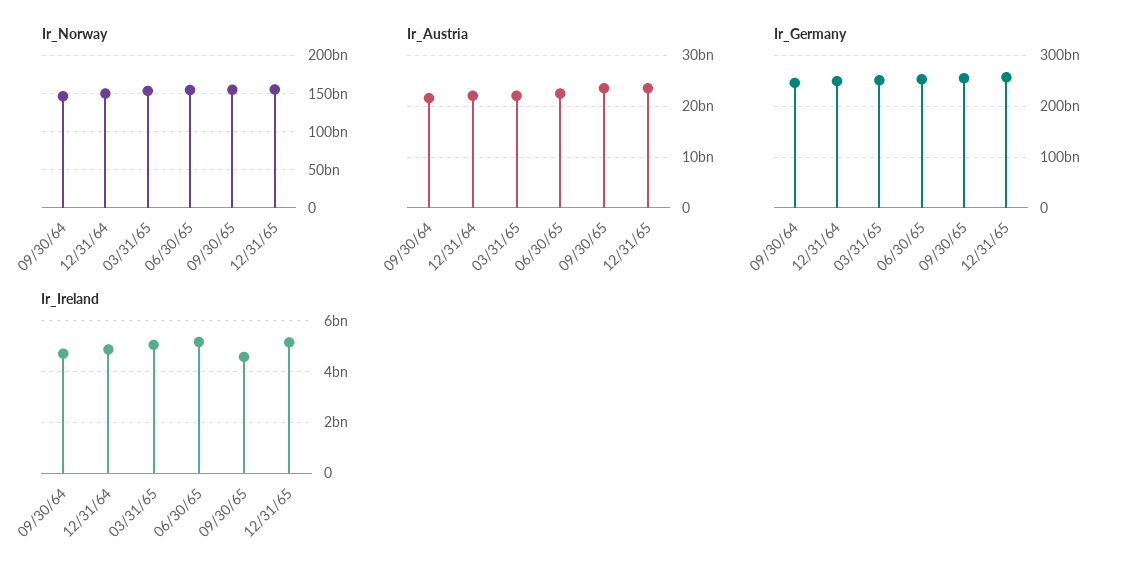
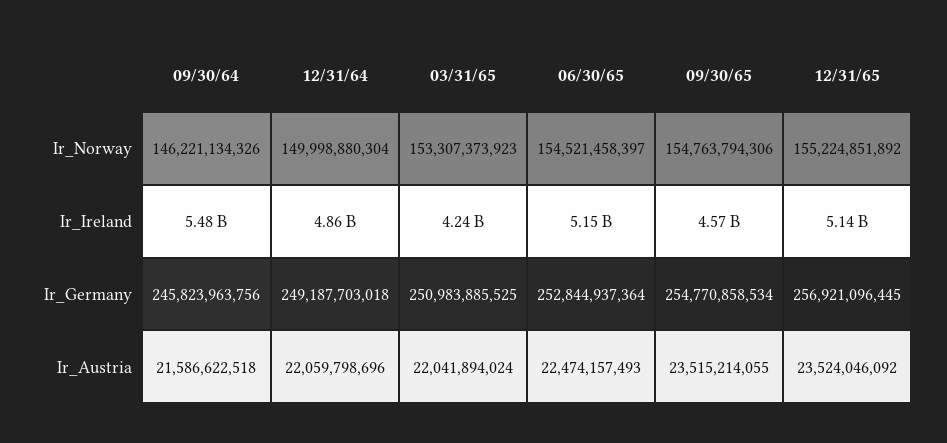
  {
    "Ir_Norway": {
      "09/30/64": 146221134326,
      "12/31/64": 149998880304,
      "03/31/65": 153307373923,
      "06/30/65": 154521458397,
      "09/30/65": 154763794306,
      "12/31/65": 155224851892
    },
    "Ir_Austria": {
      "09/30/64": 21586622518,
      "12/31/64": 22059798696,
      "03/31/65": 22041894024,
      "06/30/65": 22474157493,
      "09/30/65": 23515214055,
      "12/31/65": 23524046092
    },
    "Ir_Germany": {
      "09/30/64": 245823963756,
      "12/31/64": 249187703018,
      "03/31/65": 250983885525,
      "06/30/65": 252844937364,
      "09/30/65": 254770858534,
      "12/31/65": 256921096445
    },
    "Ir_Ireland": {
-     "09/30/64": 4750000000,
+     "09/30/64": 5480000000,
      "12/31/64": 4860000000,
-     "03/31/65": 5000000000,
+     "03/31/65": 4240000000,
      "06/30/65": 5150000000,
      "09/30/65": 4570000000,
      "12/31/65": 5140000000
    }
  }

